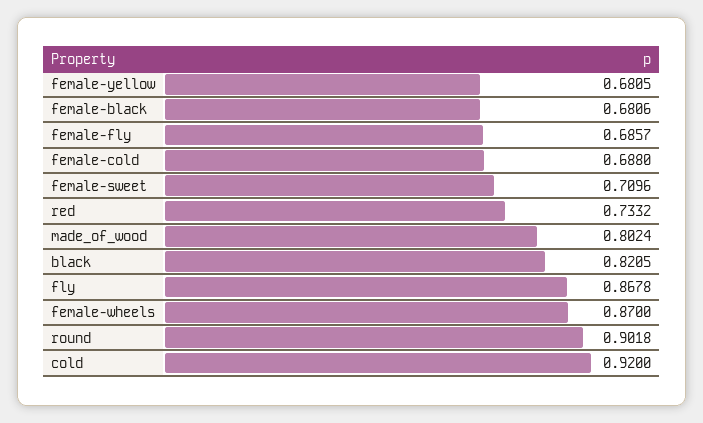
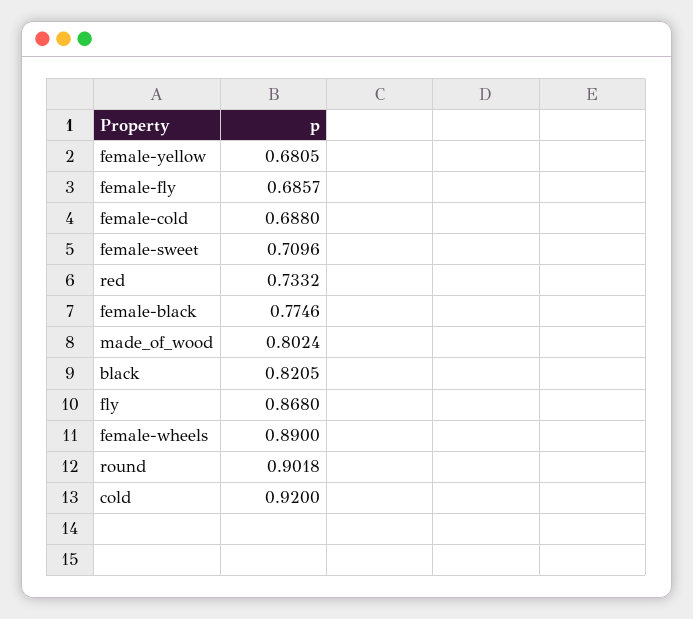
  {
    "female-yellow": 0.6805,
-   "female-black": 0.6806,
+   "female-black": 0.7746,
    "female-fly": 0.6857,
    "female-cold": 0.688,
    "female-sweet": 0.7096,
    "red": 0.7332,
    "made_of_wood": 0.8024,
    "black": 0.8205,
-   "fly": 0.8678,
+   "fly": 0.868,
-   "female-wheels": 0.87,
+   "female-wheels": 0.89,
    "round": 0.9018,
    "cold": 0.92
  }

